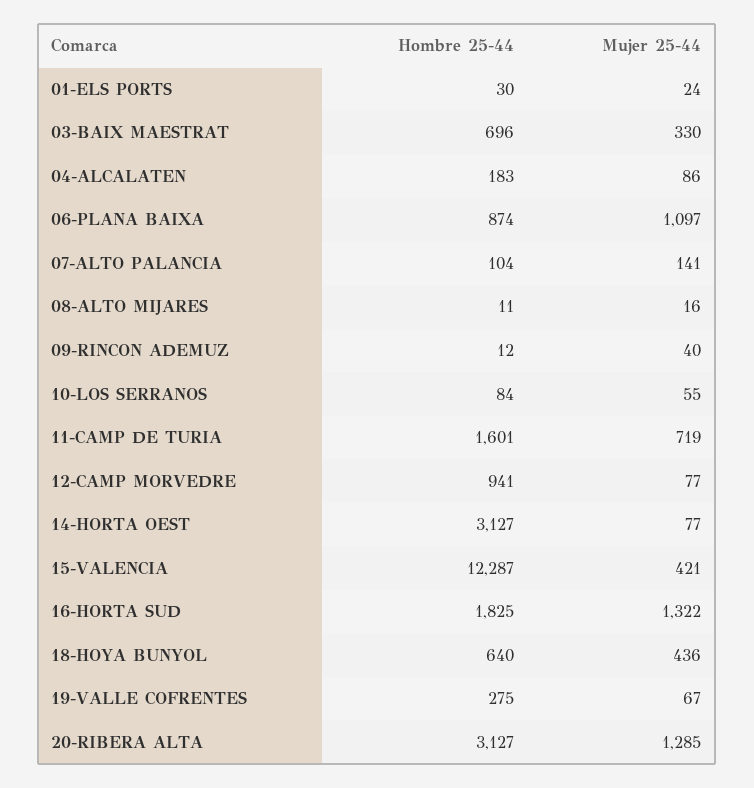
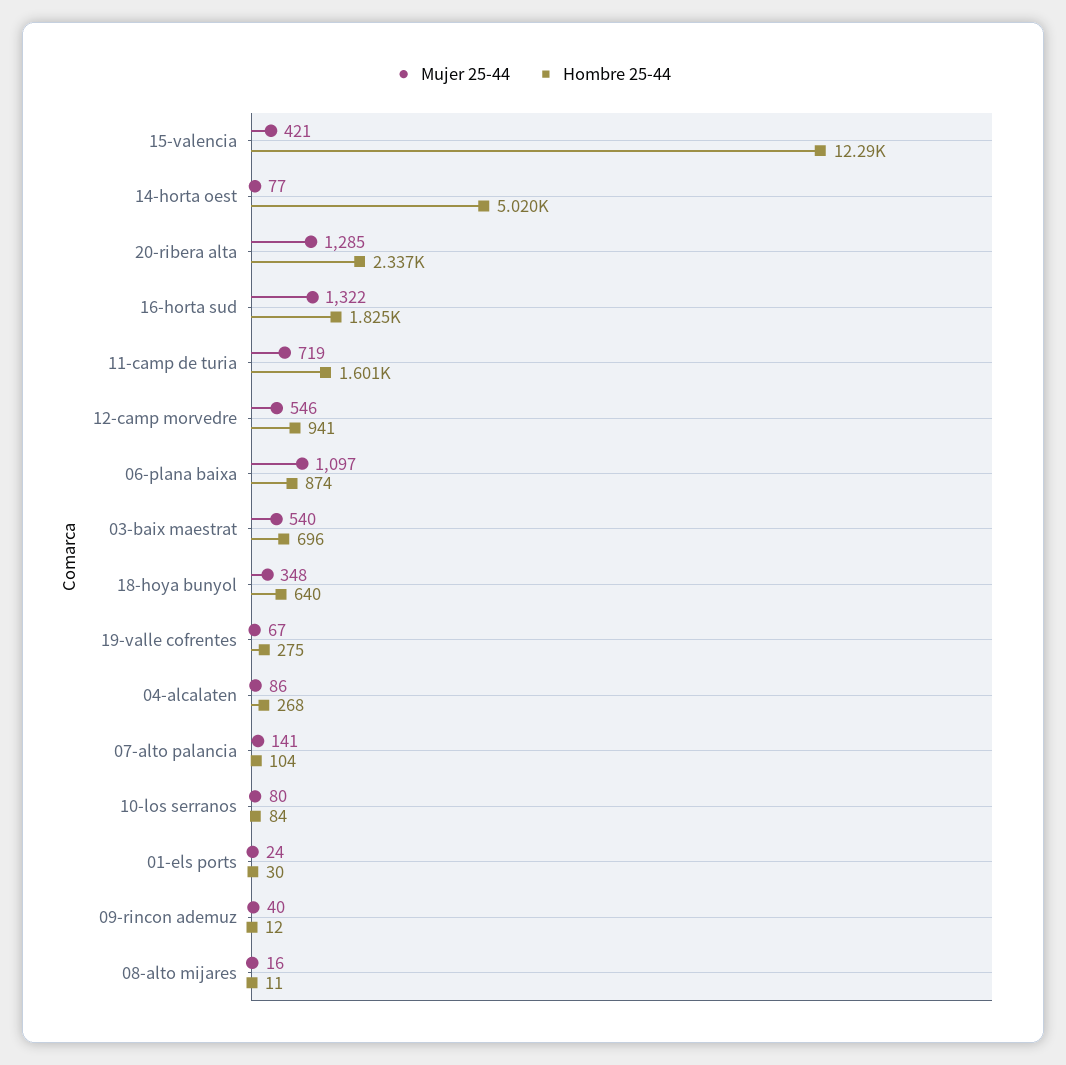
  {
    "Hombre 25-44": {
      "01-ELS PORTS": 30,
      "03-BAIX MAESTRAT": 696,
-     "04-ALCALATEN": 183,
+     "04-ALCALATEN": 268,
      "06-PLANA BAIXA": 874,
      "07-ALTO PALANCIA": 104,
      "08-ALTO MIJARES": 11,
      "09-RINCON ADEMUZ": 12,
      "10-LOS SERRANOS": 84,
      "11-CAMP DE TURIA": 1601,
      "12-CAMP MORVEDRE": 941,
-     "14-HORTA OEST": 3127,
+     "14-HORTA OEST": 5020,
      "15-VALENCIA": 12287,
      "16-HORTA SUD": 1825,
      "18-HOYA BUNYOL": 640,
      "19-VALLE COFRENTES": 275,
-     "20-RIBERA ALTA": 3127
+     "20-RIBERA ALTA": 2337
    },
    "Mujer 25-44": {
      "01-ELS PORTS": 24,
-     "03-BAIX MAESTRAT": 330,
+     "03-BAIX MAESTRAT": 540,
      "04-ALCALATEN": 86,
      "06-PLANA BAIXA": 1097,
      "07-ALTO PALANCIA": 141,
      "08-ALTO MIJARES": 16,
      "09-RINCON ADEMUZ": 40,
-     "10-LOS SERRANOS": 55,
+     "10-LOS SERRANOS": 80,
      "11-CAMP DE TURIA": 719,
-     "12-CAMP MORVEDRE": 77,
+     "12-CAMP MORVEDRE": 546,
      "14-HORTA OEST": 77,
      "15-VALENCIA": 421,
      "16-HORTA SUD": 1322,
-     "18-HOYA BUNYOL": 436,
+     "18-HOYA BUNYOL": 348,
      "19-VALLE COFRENTES": 67,
      "20-RIBERA ALTA": 1285
    }
  }

